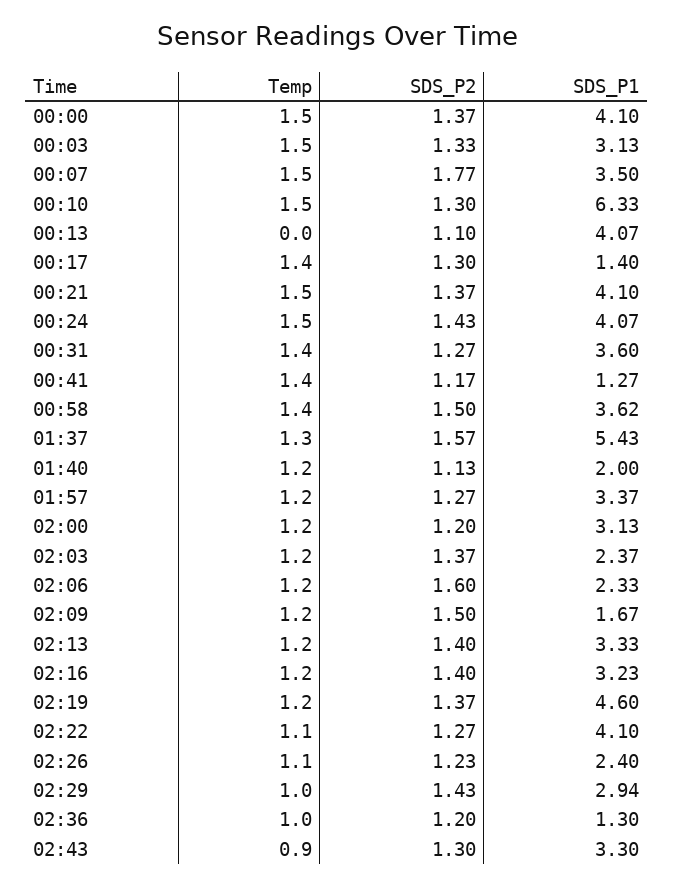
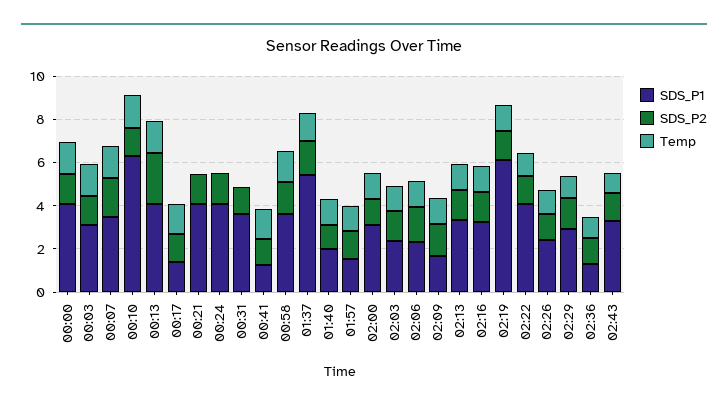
  {
    "Temp": {
      "00:00": 1.5,
      "00:03": 1.5,
      "00:07": 1.5,
      "00:10": 1.5,
-     "00:13": 0,
+     "00:13": 1.5,
      "00:17": 1.4,
-     "00:21": 1.5,
+     "00:21": 0,
-     "00:24": 1.5,
+     "00:24": 0,
-     "00:31": 1.4,
+     "00:31": 0,
      "00:41": 1.4,
      "00:58": 1.4,
      "01:37": 1.3,
      "01:40": 1.2,
      "01:57": 1.2,
      "02:00": 1.2,
      "02:03": 1.2,
      "02:06": 1.2,
      "02:09": 1.2,
      "02:13": 1.2,
      "02:16": 1.2,
      "02:19": 1.2,
      "02:22": 1.1,
      "02:26": 1.1,
      "02:29": 1,
      "02:36": 1,
      "02:43": 0.9
    },
    "SDS_P2": {
      "00:00": 1.37,
      "00:03": 1.33,
      "00:07": 1.77,
      "00:10": 1.3,
-     "00:13": 1.1,
+     "00:13": 2.5,
      "00:17": 1.3,
      "00:21": 1.37,
      "00:24": 1.43,
      "00:31": 1.27,
      "00:41": 1.17,
      "00:58": 1.5,
      "01:37": 1.57,
      "01:40": 1.13,
      "01:57": 1.27,
      "02:00": 1.2,
      "02:03": 1.37,
      "02:06": 1.6,
      "02:09": 1.5,
      "02:13": 1.4,
      "02:16": 1.4,
      "02:19": 1.37,
      "02:22": 1.27,
      "02:26": 1.23,
      "02:29": 1.43,
      "02:36": 1.2,
      "02:43": 1.3
    },
    "SDS_P1": {
      "00:00": 4.1,
      "00:03": 3.13,
      "00:07": 3.5,
      "00:10": 6.33,
      "00:13": 4.07,
      "00:17": 1.4,
      "00:21": 4.1,
      "00:24": 4.07,
      "00:31": 3.6,
      "00:41": 1.27,
      "00:58": 3.62,
      "01:37": 5.43,
      "01:40": 2,
-     "01:57": 3.37,
+     "01:57": 1.5,
      "02:00": 3.13,
      "02:03": 2.37,
      "02:06": 2.33,
      "02:09": 1.67,
      "02:13": 3.33,
      "02:16": 3.23,
-     "02:19": 4.6,
+     "02:19": 6,
      "02:22": 4.1,
      "02:26": 2.4,
      "02:29": 2.94,
      "02:36": 1.3,
      "02:43": 3.3
    }
  }

